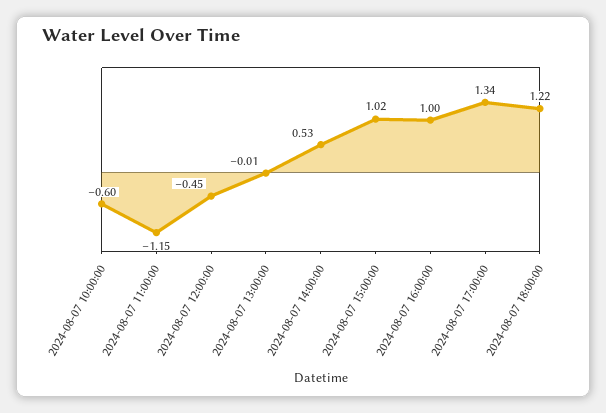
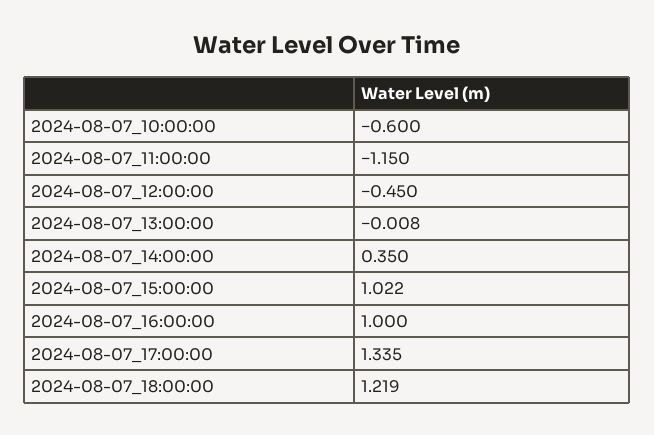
  {
    "2024-08-07 10:00:00": -0.6,
    "2024-08-07 11:00:00": -1.15,
    "2024-08-07 12:00:00": -0.45,
    "2024-08-07 13:00:00": -0.008,
-   "2024-08-07 14:00:00": 0.53,
+   "2024-08-07 14:00:00": 0.35,
    "2024-08-07 15:00:00": 1.022,
    "2024-08-07 16:00:00": 1,
    "2024-08-07 17:00:00": 1.335,
    "2024-08-07 18:00:00": 1.219
  }

